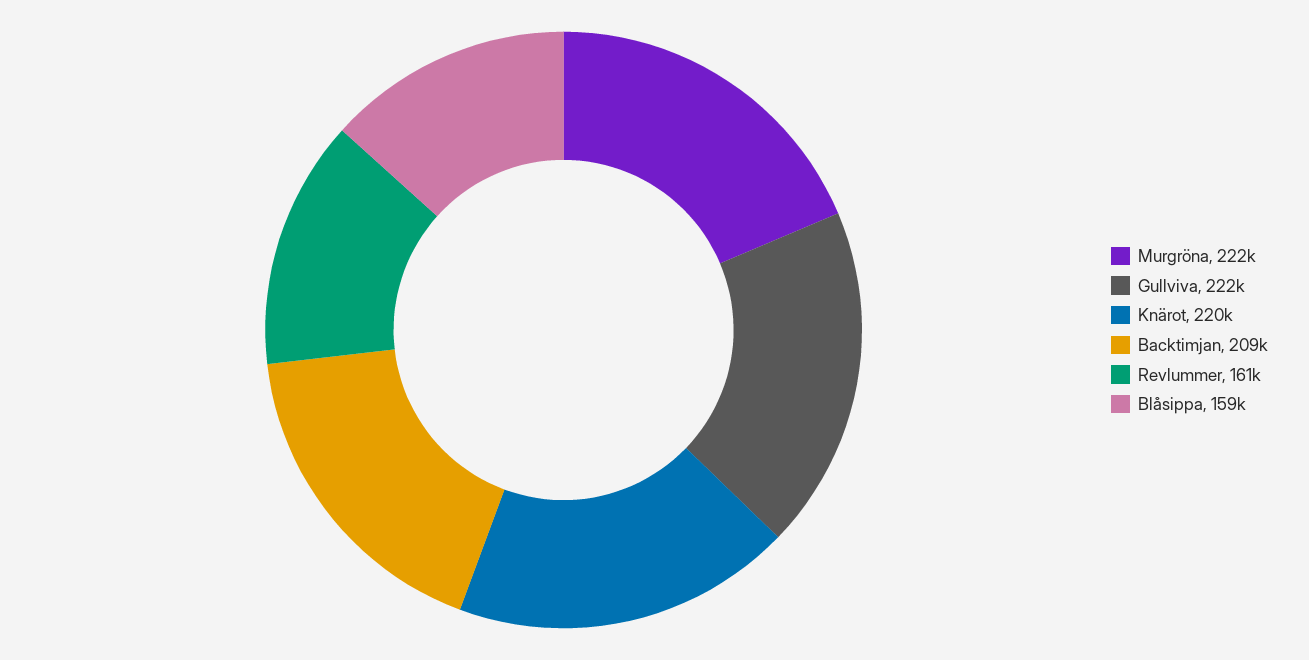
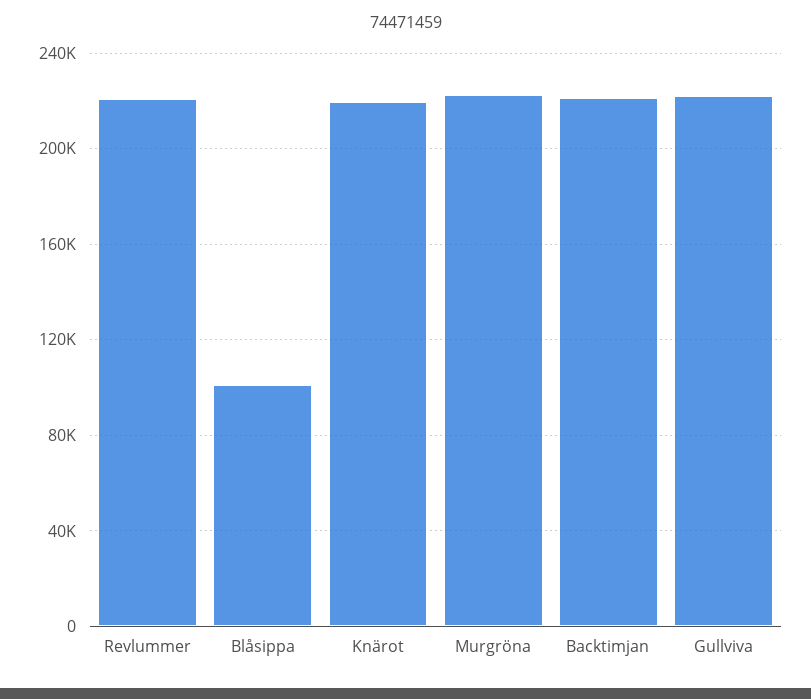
  {
    "Murgröna": 222000,
    "Gullviva": 222000,
    "Knärot": 220000,
-   "Backtimjan": 209000,
+   "Backtimjan": 220000,
-   "Revlummer": 161000,
+   "Revlummer": 220000,
-   "Blåsippa": 159000
+   "Blåsippa": 100000
  }

